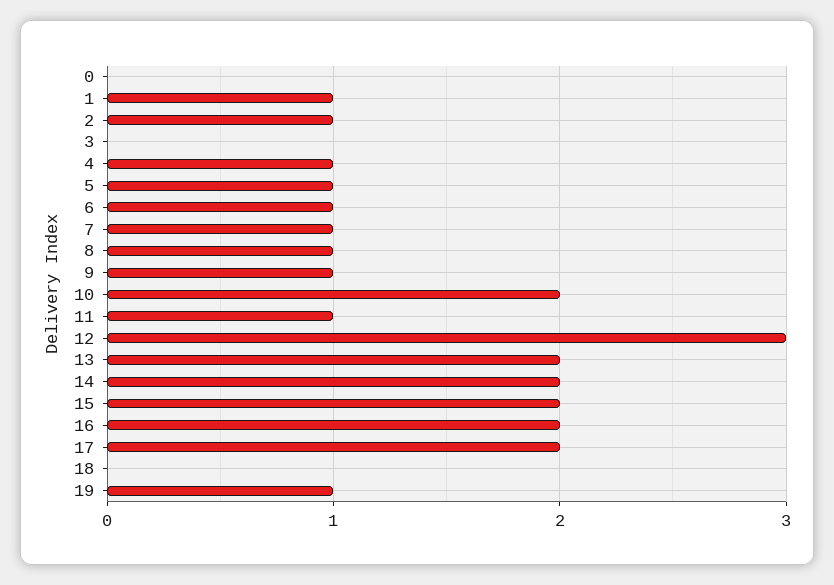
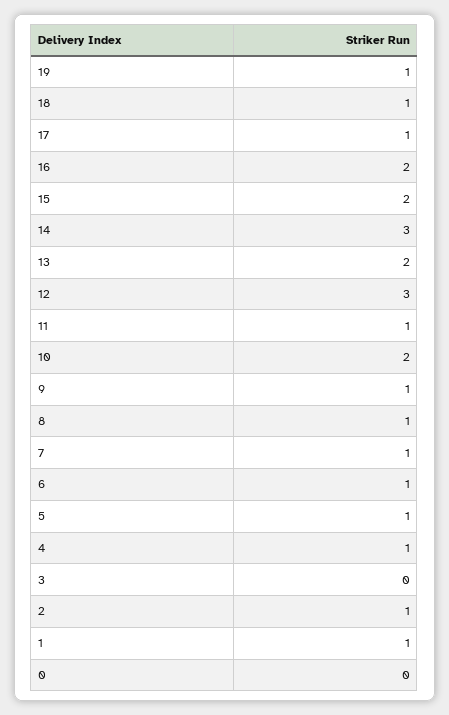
  {
    "0": 0,
    "1": 1,
    "2": 1,
    "3": 0,
    "4": 1,
    "5": 1,
    "6": 1,
    "7": 1,
    "8": 1,
    "9": 1,
    "10": 2,
    "11": 1,
    "12": 3,
    "13": 2,
-   "14": 2,
+   "14": 3,
    "15": 2,
    "16": 2,
-   "17": 2,
+   "17": 1,
-   "18": 0,
+   "18": 1,
    "19": 1
  }

